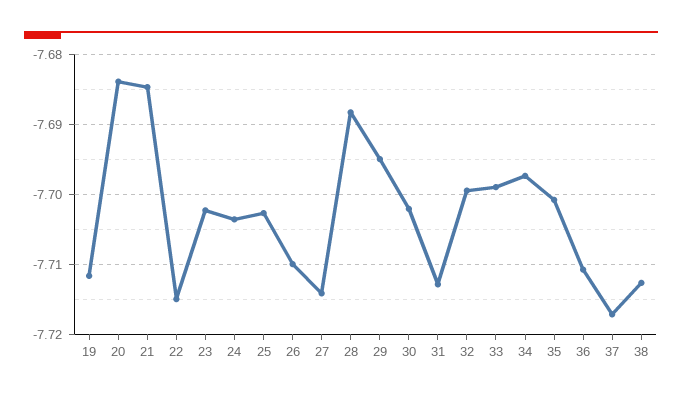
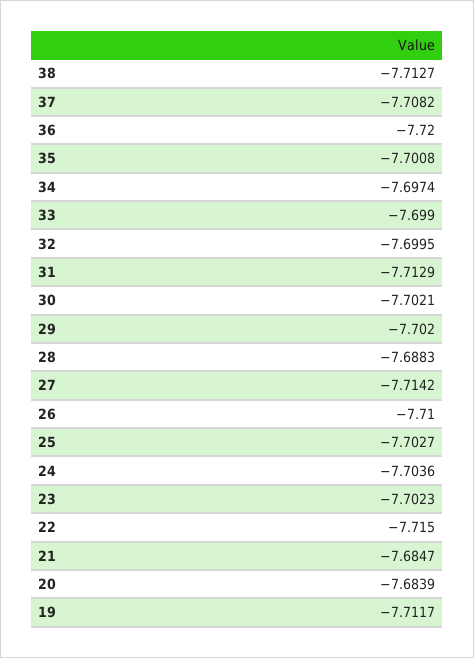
  {
    "19": -7.7117,
    "20": -7.6839,
    "21": -7.6847,
    "22": -7.715,
    "23": -7.7023,
    "24": -7.7036,
    "25": -7.7027,
    "26": -7.71,
    "27": -7.7142,
    "28": -7.6883,
-   "29": -7.695,
+   "29": -7.702,
    "30": -7.7021,
    "31": -7.7129,
    "32": -7.6995,
    "33": -7.699,
    "34": -7.6974,
    "35": -7.7008,
-   "36": -7.711,
+   "36": -7.72,
-   "37": -7.717,
+   "37": -7.7082,
    "38": -7.7127
  }

